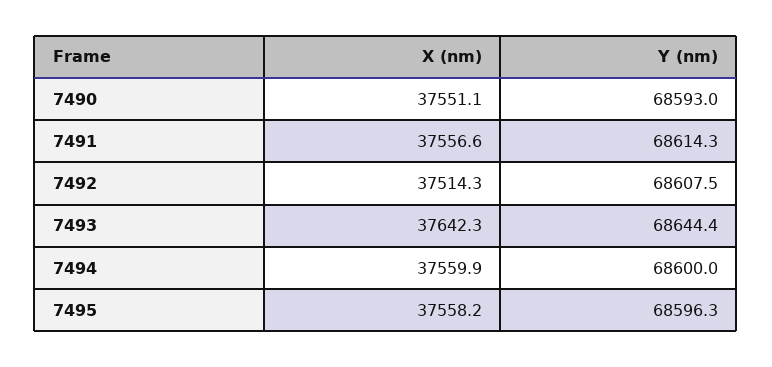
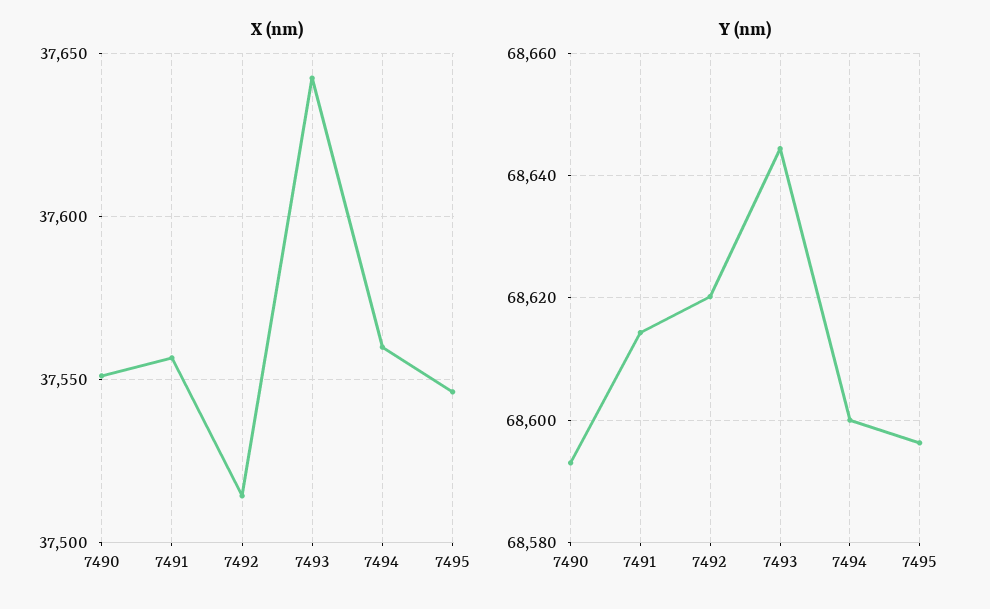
  {
    "X (nm)": {
      "7490": 37551.1,
      "7491": 37556.6,
      "7492": 37514.3,
      "7493": 37642.3,
      "7494": 37559.9,
-     "7495": 37558.2
+     "7495": 37545
    },
    "Y (nm)": {
      "7490": 68593,
      "7491": 68614.3,
-     "7492": 68607.5,
+     "7492": 68620,
      "7493": 68644.4,
      "7494": 68600,
      "7495": 68596.3
    }
  }

